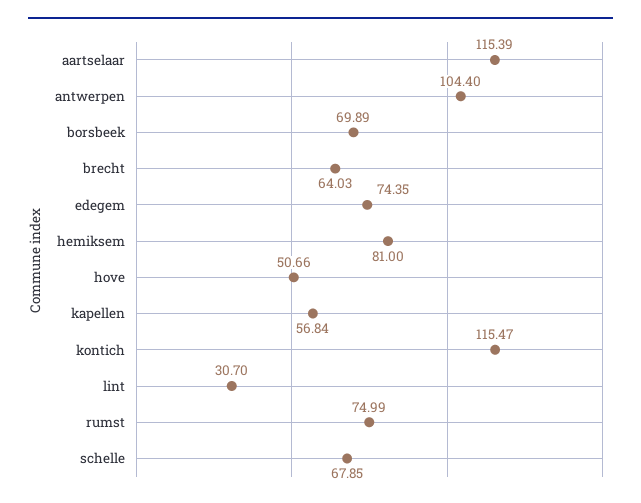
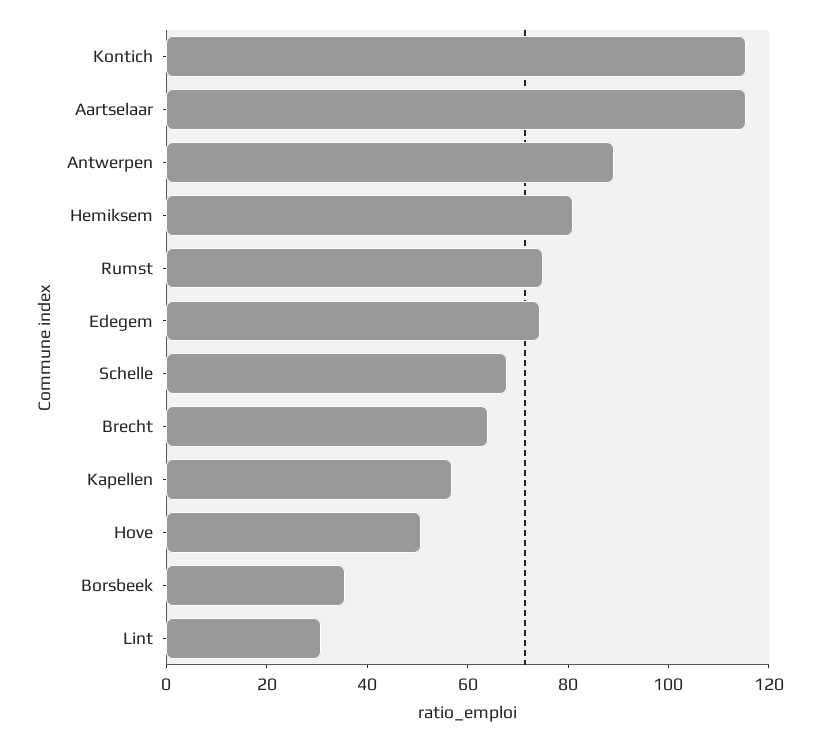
  {
    "aartselaar": 115.39,
-   "antwerpen": 104.4,
+   "antwerpen": 90,
-   "borsbeek": 69.89,
+   "borsbeek": 35,
    "brecht": 64.03,
    "edegem": 74.35,
    "hemiksem": 81,
    "hove": 50.66,
    "kapellen": 56.84,
    "kontich": 115.47,
    "lint": 30.7,
    "rumst": 74.99,
    "schelle": 67.85
  }

